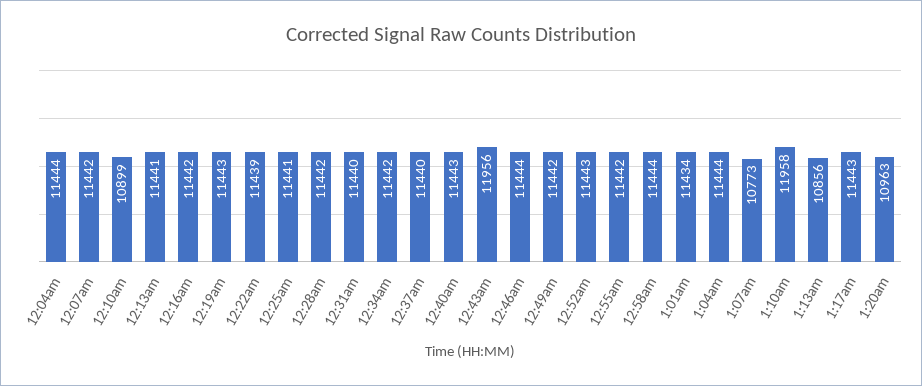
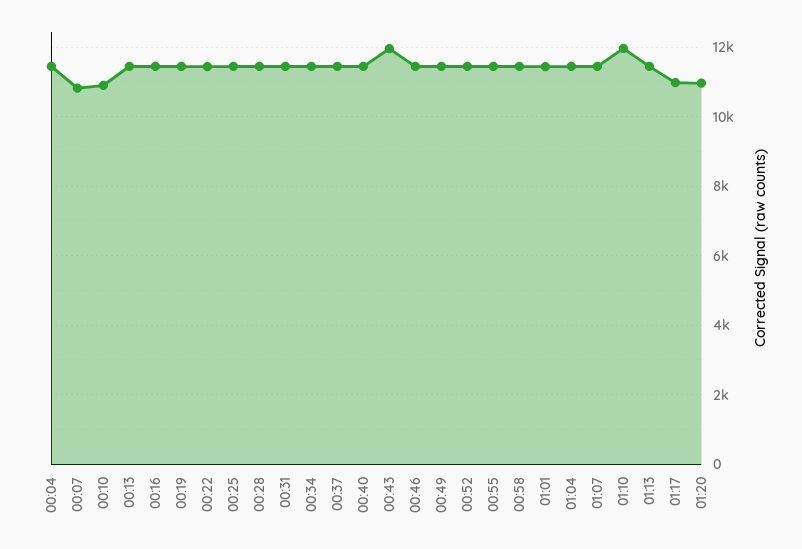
  {
    "12:04am": 11444,
-   "12:07am": 11442,
+   "12:07am": 10800,
    "12:10am": 10899,
    "12:13am": 11441,
    "12:16am": 11442,
    "12:19am": 11443,
    "12:22am": 11439,
    "12:25am": 11441,
    "12:28am": 11442,
    "12:31am": 11440,
    "12:34am": 11442,
    "12:37am": 11440,
    "12:40am": 11443,
    "12:43am": 11956,
    "12:46am": 11444,
    "12:49am": 11442,
    "12:52am": 11443,
    "12:55am": 11442,
    "12:58am": 11444,
    "1:01am": 11434,
    "1:04am": 11444,
-   "1:07am": 10773,
+   "1:07am": 11400,
    "1:10am": 11958,
-   "1:13am": 10856,
+   "1:13am": 11400,
-   "1:17am": 11443,
+   "1:17am": 11000,
    "1:20am": 10963
  }

